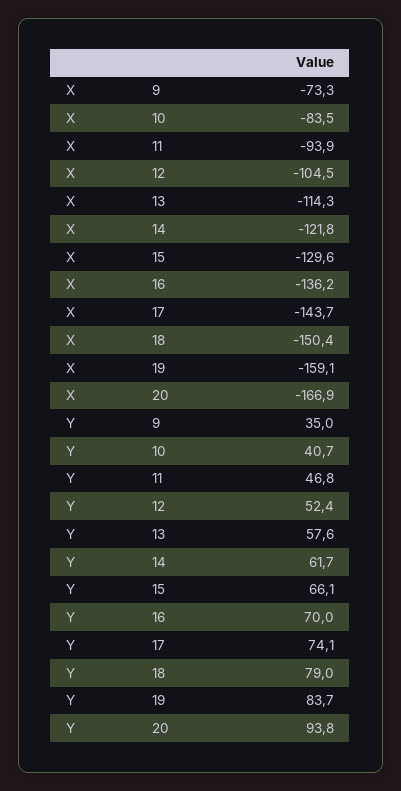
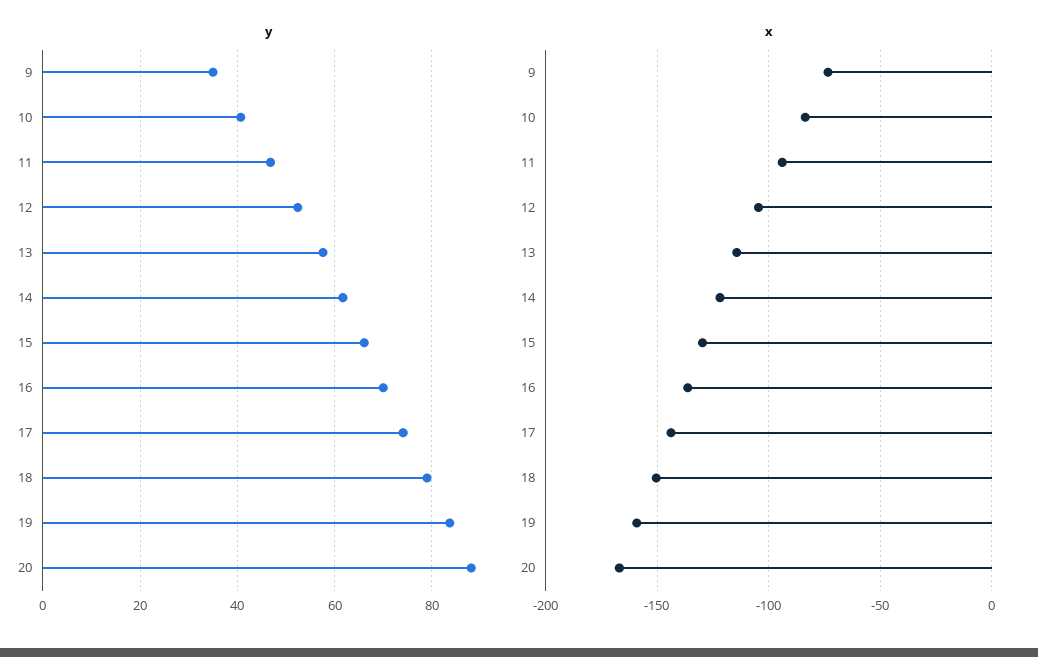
  {
    "X": {
      "9": -73.3,
      "10": -83.5,
      "11": -93.9,
      "12": -104.5,
      "13": -114.3,
      "14": -121.8,
      "15": -129.6,
      "16": -136.2,
      "17": -143.7,
      "18": -150.4,
      "19": -159.1,
      "20": -166.9
    },
    "Y": {
      "9": 35,
      "10": 40.7,
      "11": 46.8,
      "12": 52.4,
      "13": 57.6,
      "14": 61.7,
      "15": 66.1,
      "16": 70,
      "17": 74.1,
      "18": 79,
      "19": 83.7,
-     "20": 93.8
+     "20": 88
    }
  }

